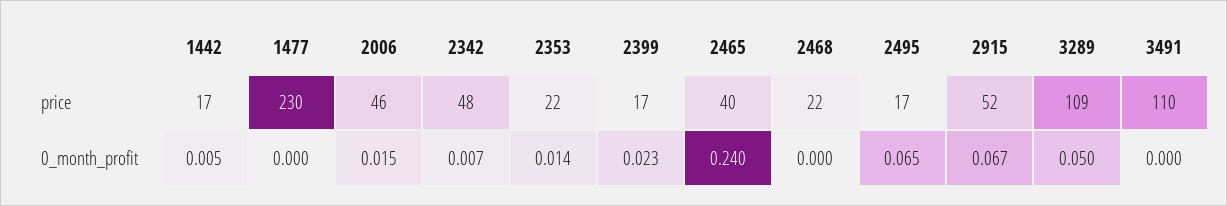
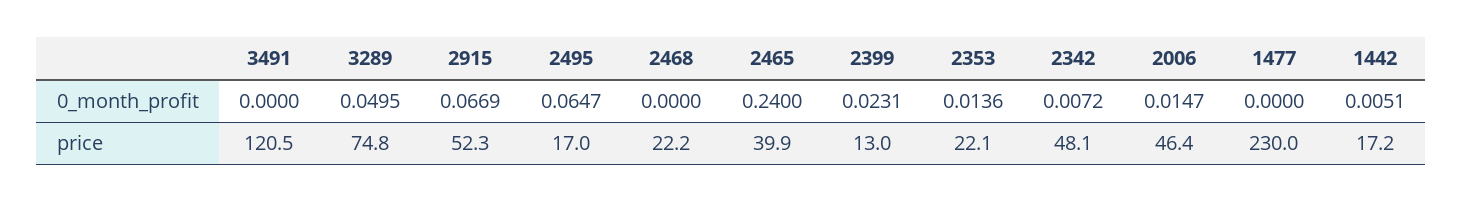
  {
    "1442": {
      "price": 17.2,
      "0_month_profit": 0.0051
    },
    "1477": {
      "price": 230,
      "0_month_profit": 0
    },
    "2006": {
      "price": 46.4,
      "0_month_profit": 0.0147
    },
    "2342": {
      "price": 48.1,
      "0_month_profit": 0.0072
    },
    "2353": {
      "price": 22.1,
      "0_month_profit": 0.0136
    },
    "2399": {
-     "price": 17,
+     "price": 13,
      "0_month_profit": 0.0231
    },
    "2465": {
      "price": 39.9,
      "0_month_profit": 0.24
    },
    "2468": {
      "price": 22.2,
      "0_month_profit": 0
    },
    "2495": {
      "price": 17,
      "0_month_profit": 0.0647
    },
    "2915": {
      "price": 52.3,
      "0_month_profit": 0.0669
    },
    "3289": {
-     "price": 109,
+     "price": 74.8,
      "0_month_profit": 0.0495
    },
    "3491": {
-     "price": 110,
+     "price": 120.5,
      "0_month_profit": 0
    }
  }

